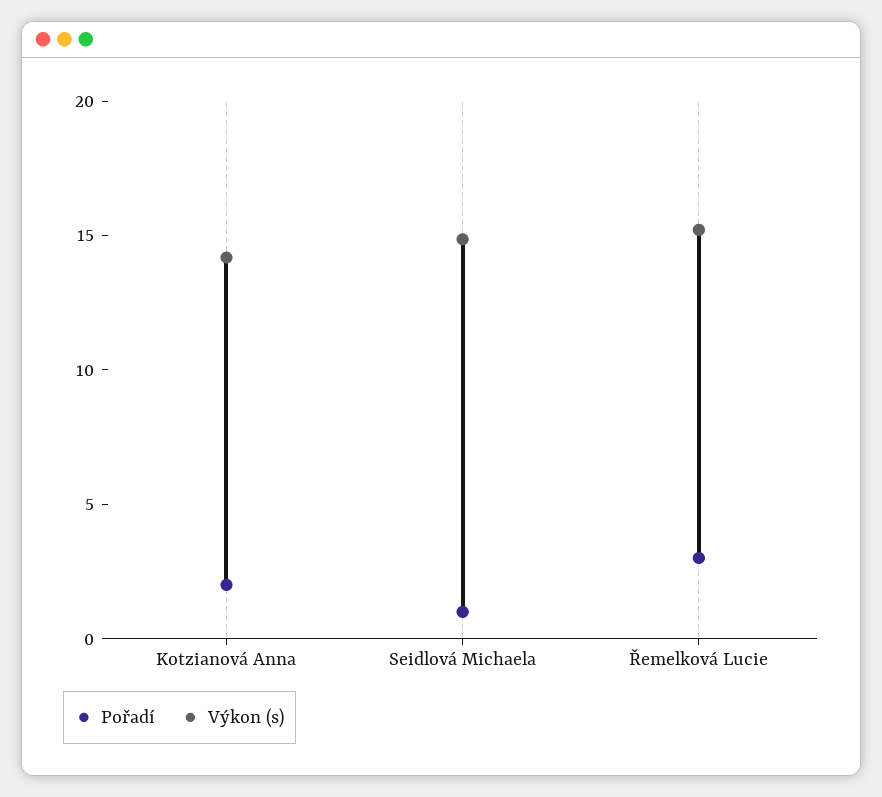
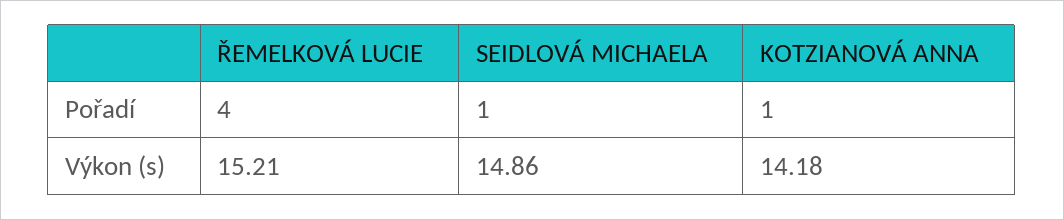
  {
    "Pořadí": {
-     "Kotzianová Anna": 2,
+     "Kotzianová Anna": 1,
      "Seidlová Michaela": 1,
-     "Řemelková Lucie": 3
+     "Řemelková Lucie": 4
    },
    "Výkon (s)": {
      "Kotzianová Anna": 14.18,
      "Seidlová Michaela": 14.86,
      "Řemelková Lucie": 15.21
    }
  }

